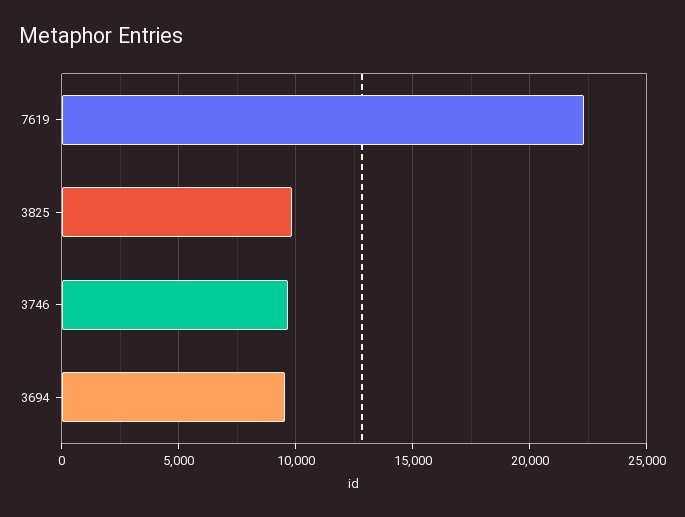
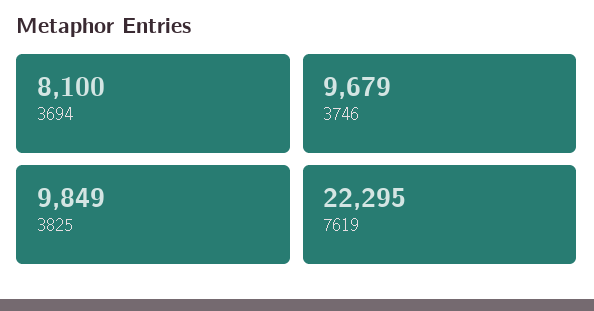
  {
    "7619": 22295,
    "3825": 9849,
    "3746": 9679,
-   "3694": 9500
+   "3694": 8100
  }

